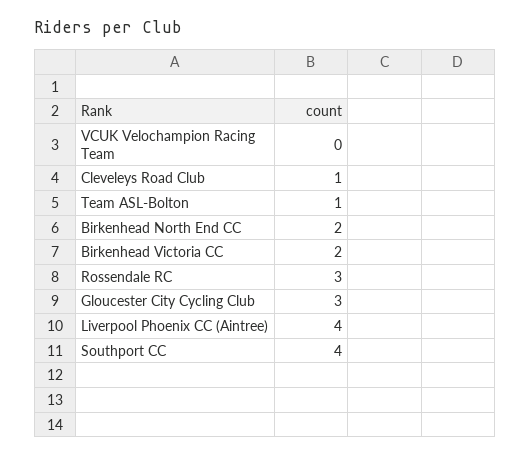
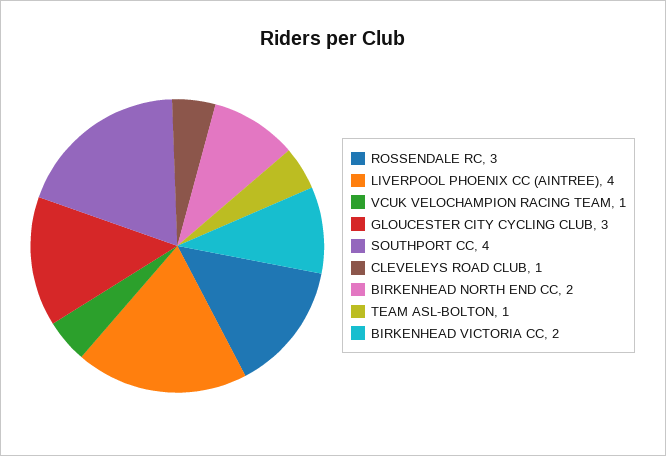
  {
-   "VCUK Velochampion Racing Team": 0,
+   "VCUK Velochampion Racing Team": 1,
    "Cleveleys Road Club": 1,
    "Team ASL-Bolton": 1,
    "Birkenhead North End CC": 2,
    "Birkenhead Victoria CC": 2,
    "Rossendale RC": 3,
    "Gloucester City Cycling Club": 3,
    "Liverpool Phoenix CC (Aintree)": 4,
    "Southport CC": 4
  }

